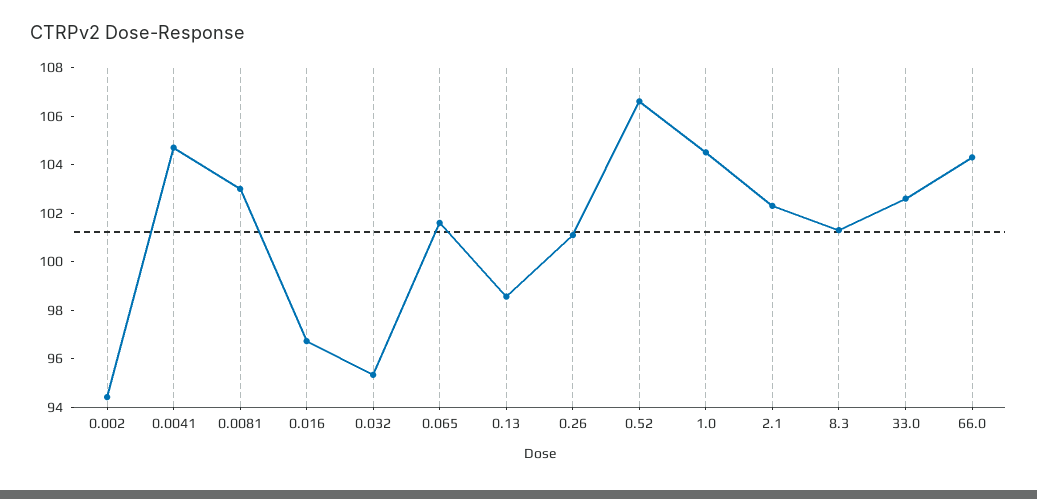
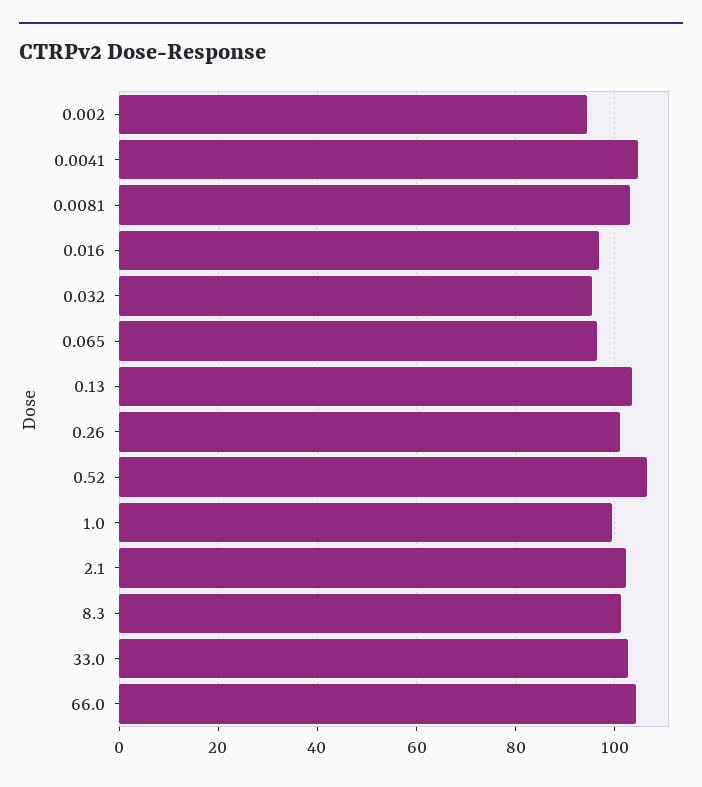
  {
    "0.002": 94.5,
    "0.0041": 104.5,
    "0.0081": 103,
    "0.016": 96.5,
    "0.032": 95.5,
-   "0.065": 101.5,
+   "0.065": 96,
-   "0.13": 98.5,
+   "0.13": 104,
    "0.26": 101,
    "0.52": 106.5,
-   "1.0": 104.5,
+   "1.0": 100,
    "2.1": 102.5,
    "8.3": 101.5,
    "33.0": 102.5,
    "66.0": 104.5
  }

